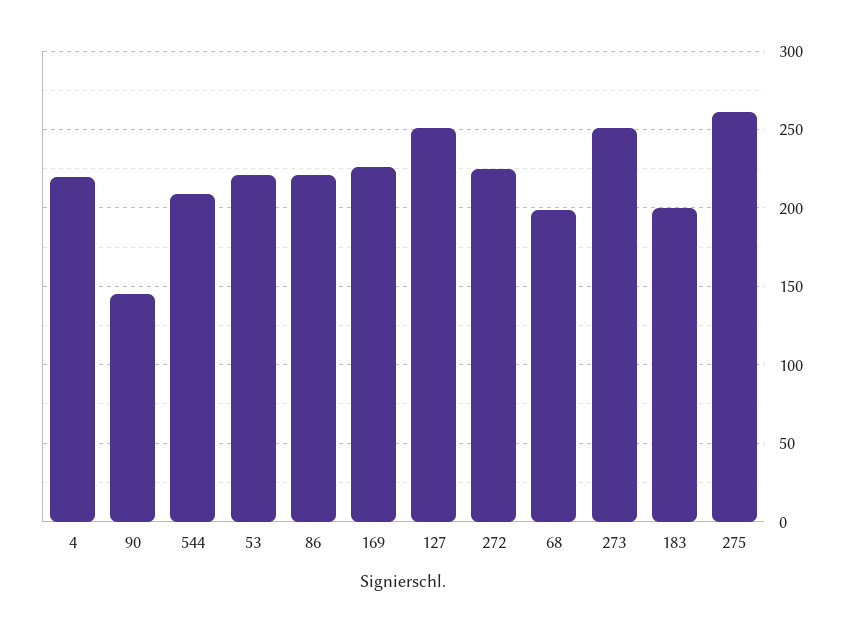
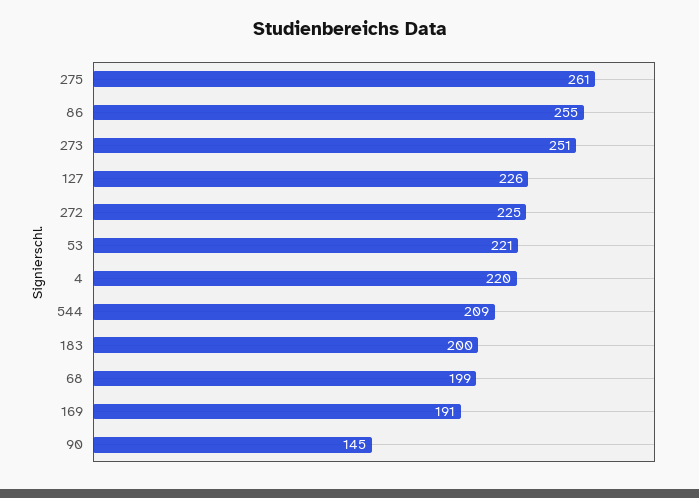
  {
    "4": 220,
    "90": 145,
    "544": 209,
    "53": 221,
-   "86": 220,
+   "86": 255,
-   "169": 225,
+   "169": 191,
-   "127": 250,
+   "127": 226,
    "272": 225,
    "68": 199,
    "273": 251,
    "183": 200,
    "275": 261
  }

